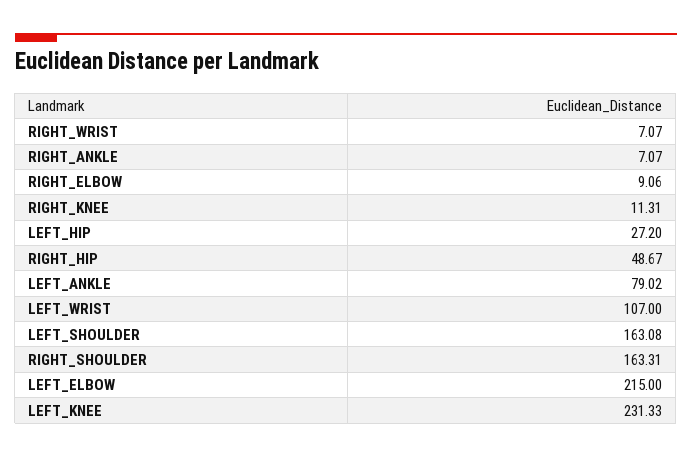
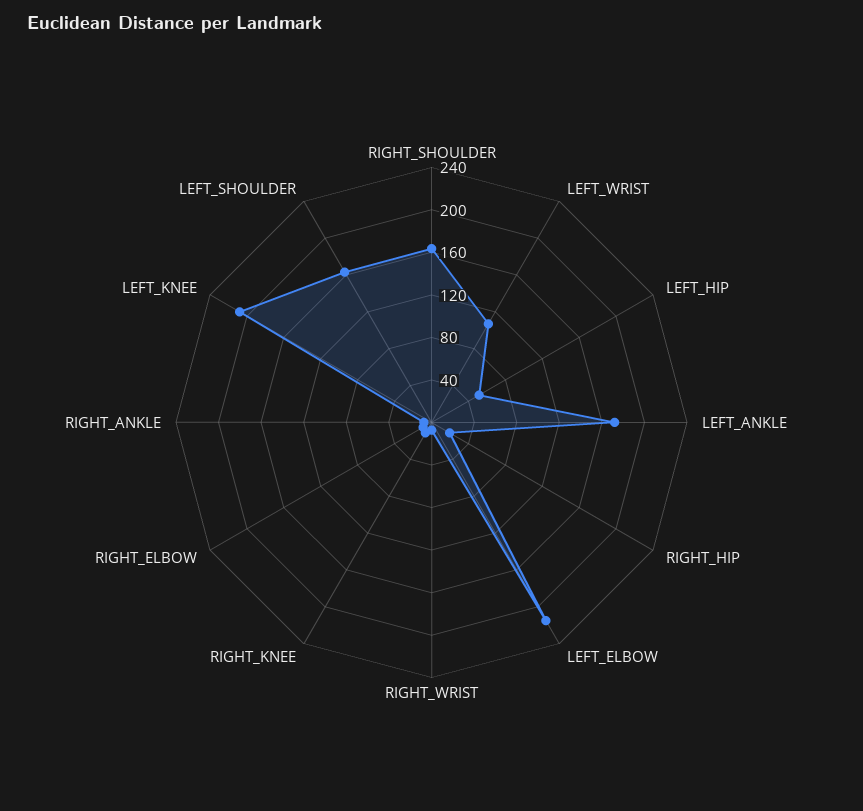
  {
    "RIGHT_WRIST": 7.07,
    "RIGHT_ANKLE": 7.07,
    "RIGHT_ELBOW": 9.06,
    "RIGHT_KNEE": 11.31,
-   "LEFT_HIP": 27.2,
+   "LEFT_HIP": 50,
-   "RIGHT_HIP": 48.67,
+   "RIGHT_HIP": 20,
-   "LEFT_ANKLE": 79.02,
+   "LEFT_ANKLE": 170,
    "LEFT_WRIST": 107,
    "LEFT_SHOULDER": 163.08,
    "RIGHT_SHOULDER": 163.31,
    "LEFT_ELBOW": 215,
-   "LEFT_KNEE": 231.33
+   "LEFT_KNEE": 210
  }

